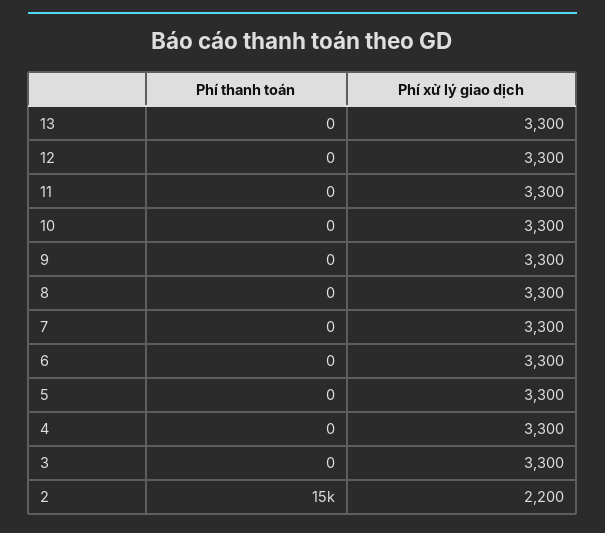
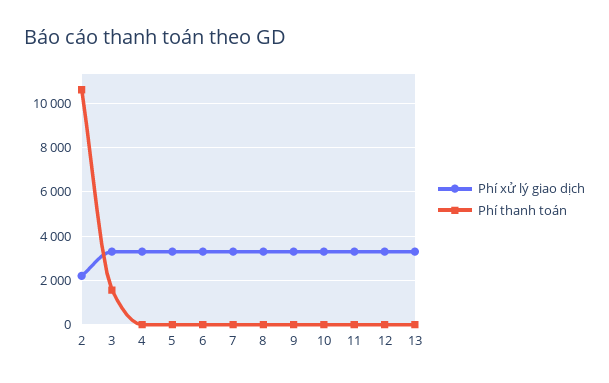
  {
    "Phí thanh toán": {
      "13": 0,
      "12": 0,
      "11": 0,
      "10": 0,
      "9": 0,
      "8": 0,
      "7": 0,
      "6": 0,
      "5": 0,
      "4": 0,
-     "3": 0,
+     "3": 1500,
-     "2": 15000
+     "2": 10500
    },
    "Phí xử lý giao dịch": {
      "13": 3300,
      "12": 3300,
      "11": 3300,
      "10": 3300,
      "9": 3300,
      "8": 3300,
      "7": 3300,
      "6": 3300,
      "5": 3300,
      "4": 3300,
      "3": 3300,
      "2": 2200
    }
  }

